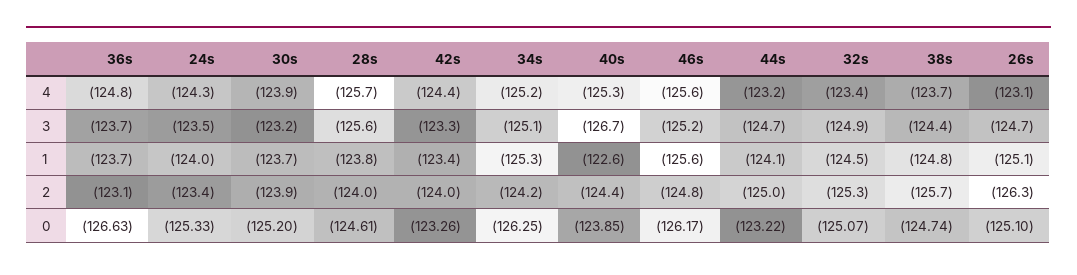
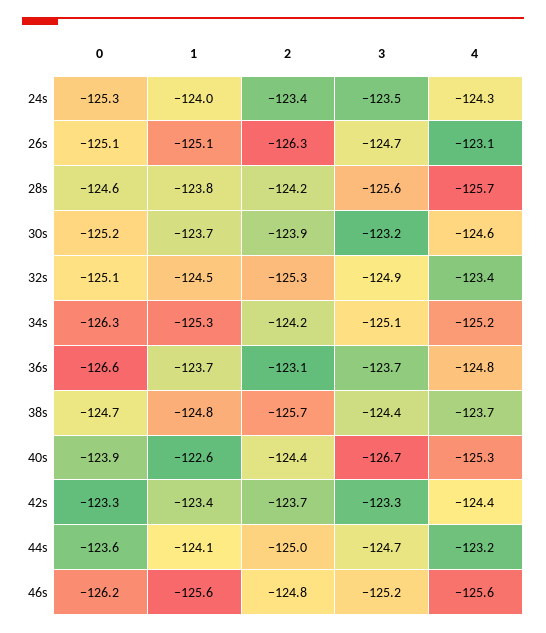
  {
    "36s": {
      "4": -124.8,
      "3": -123.7,
      "1": -123.7,
      "2": -123.1,
      "0": -126.63
    },
    "24s": {
      "4": -124.3,
      "3": -123.5,
      "1": -124,
      "2": -123.4,
      "0": -125.33
    },
    "30s": {
-     "4": -123.9,
+     "4": -124.6,
      "3": -123.2,
      "1": -123.7,
      "2": -123.9,
      "0": -125.2
    },
    "28s": {
      "4": -125.7,
      "3": -125.6,
      "1": -123.8,
-     "2": -124,
+     "2": -124.2,
      "0": -124.61
    },
    "42s": {
      "4": -124.4,
      "3": -123.3,
      "1": -123.4,
-     "2": -124,
+     "2": -123.7,
      "0": -123.26
    },
    "34s": {
      "4": -125.2,
      "3": -125.1,
      "1": -125.3,
      "2": -124.2,
      "0": -126.25
    },
    "40s": {
      "4": -125.3,
      "3": -126.7,
      "1": -122.6,
      "2": -124.4,
      "0": -123.85
    },
    "46s": {
      "4": -125.6,
      "3": -125.2,
      "1": -125.6,
      "2": -124.8,
      "0": -126.17
    },
    "44s": {
      "4": -123.2,
      "3": -124.7,
      "1": -124.1,
      "2": -125,
-     "0": -123.22
+     "0": -123.6
    },
    "32s": {
      "4": -123.4,
      "3": -124.9,
      "1": -124.5,
      "2": -125.3,
      "0": -125.07
    },
    "38s": {
      "4": -123.7,
      "3": -124.4,
      "1": -124.8,
      "2": -125.7,
      "0": -124.74
    },
    "26s": {
      "4": -123.1,
      "3": -124.7,
      "1": -125.1,
      "2": -126.3,
      "0": -125.1
    }
  }

